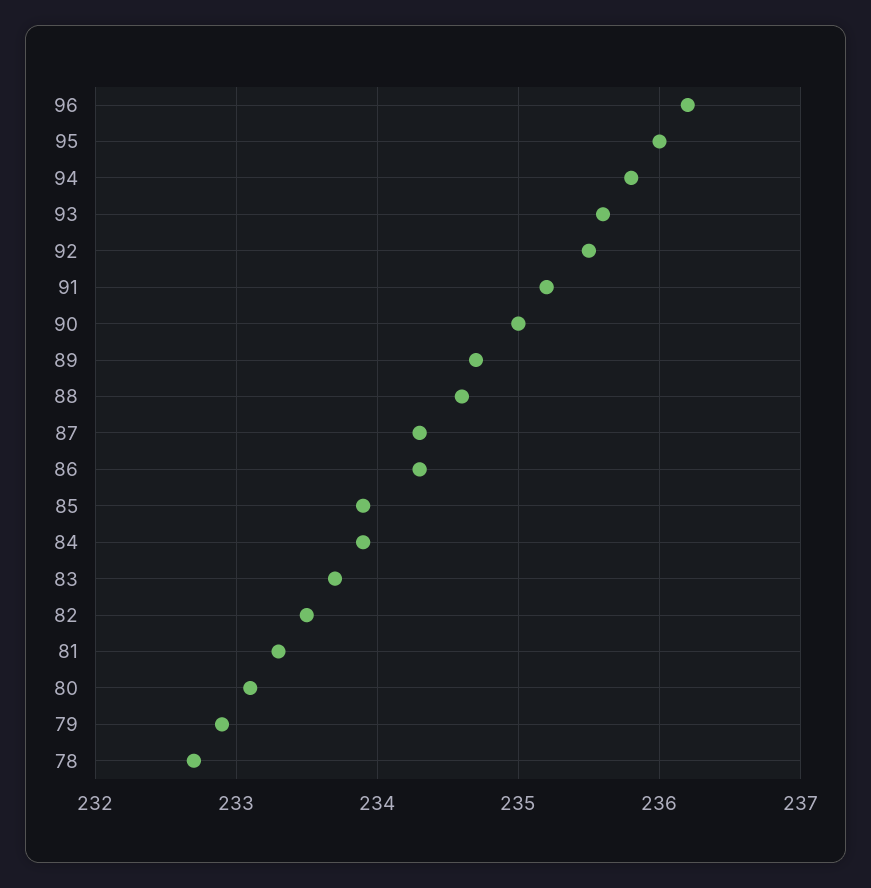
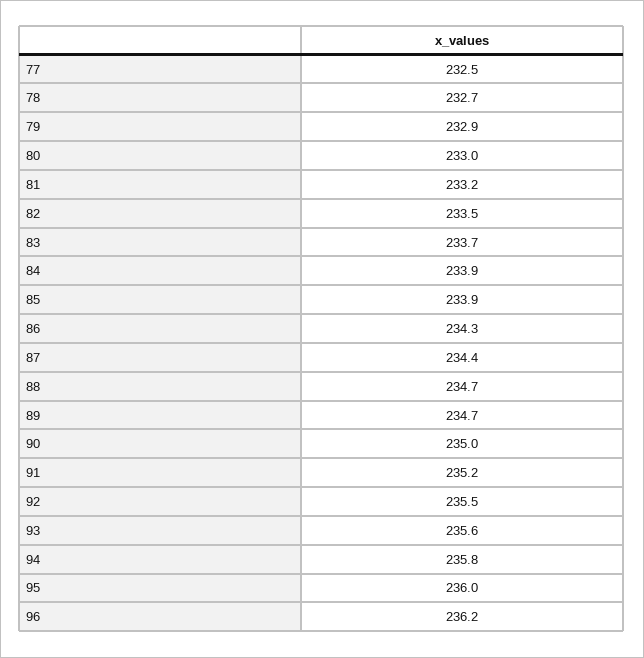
  {
    "96": 236.2,
    "95": 236,
    "94": 235.8,
    "93": 235.6,
    "92": 235.5,
    "91": 235.2,
    "90": 235,
    "89": 234.7,
-   "88": 234.6,
+   "88": 234.7,
-   "87": 234.3,
+   "87": 234.4,
    "86": 234.3,
    "85": 233.9,
    "84": 233.9,
    "83": 233.7,
    "82": 233.5,
-   "81": 233.3,
+   "81": 233.2,
-   "80": 233.1,
+   "80": 233,
    "79": 232.9,
-   "78": 232.7
+   "78": 232.7,
+   "77": 232.5
  }

